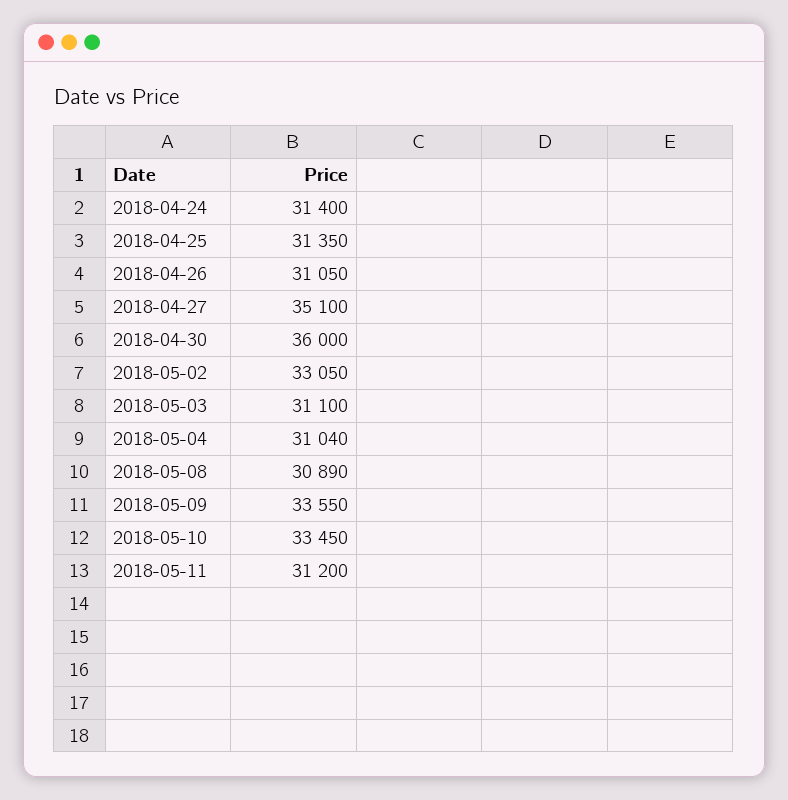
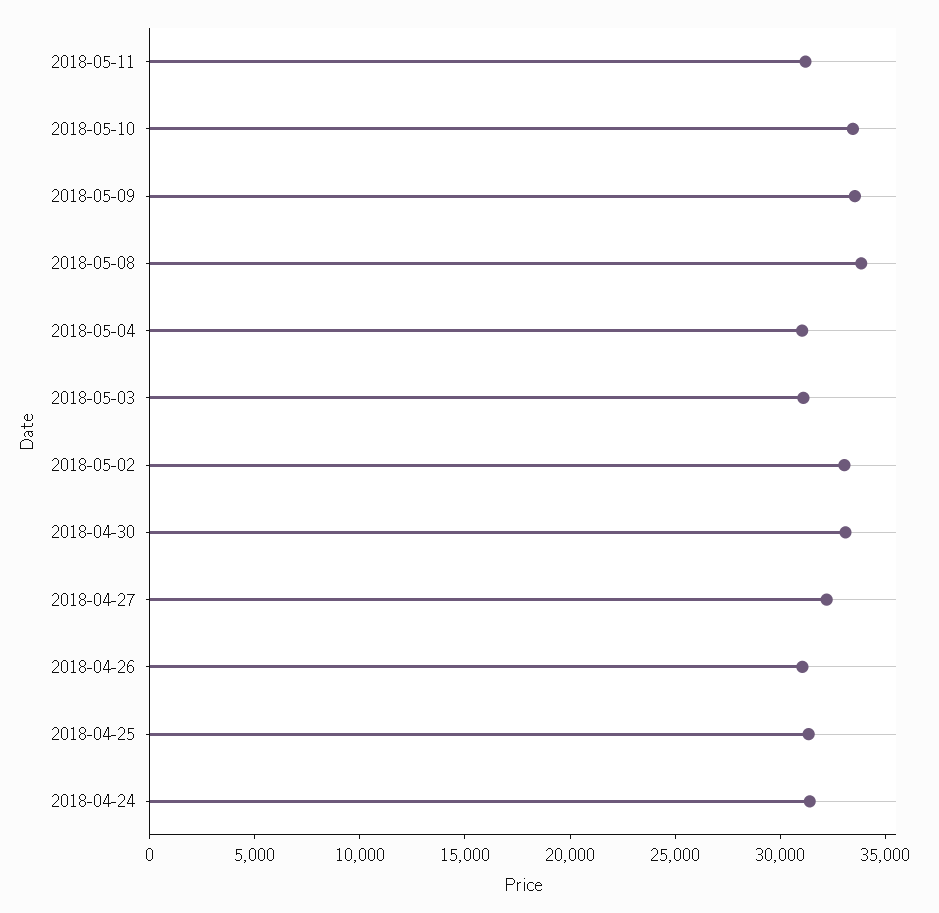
  {
    "2018-04-24": 31400,
    "2018-04-25": 31350,
    "2018-04-26": 31050,
-   "2018-04-27": 35100,
+   "2018-04-27": 32000,
-   "2018-04-30": 36000,
+   "2018-04-30": 33000,
    "2018-05-02": 33050,
    "2018-05-03": 31100,
    "2018-05-04": 31040,
-   "2018-05-08": 30890,
+   "2018-05-08": 34000,
    "2018-05-09": 33550,
    "2018-05-10": 33450,
    "2018-05-11": 31200
  }

